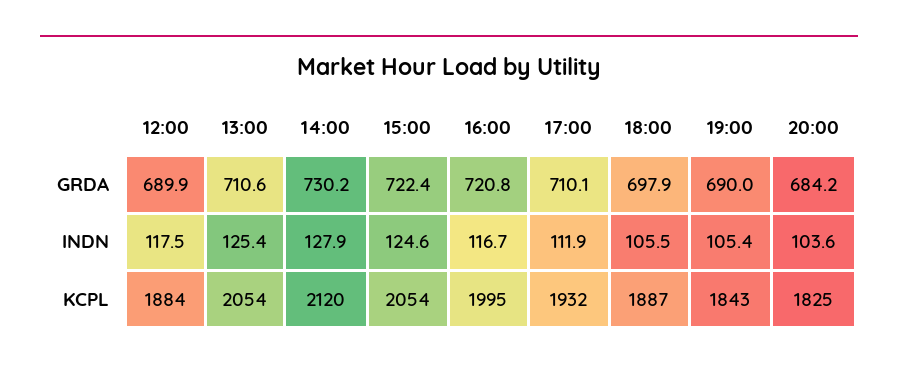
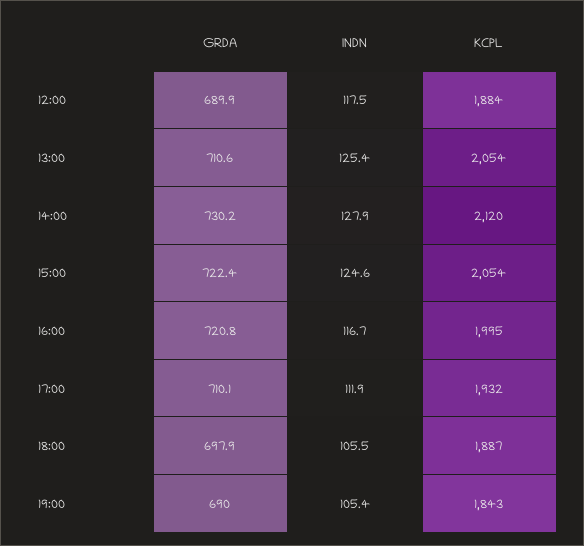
  {
    "12:00": {
      "GRDA": 689.9,
      "INDN": 117.5,
      "KCPL": 1884
    },
    "13:00": {
      "GRDA": 710.6,
      "INDN": 125.4,
      "KCPL": 2054
    },
    "14:00": {
      "GRDA": 730.2,
      "INDN": 127.9,
      "KCPL": 2120
    },
    "15:00": {
      "GRDA": 722.4,
      "INDN": 124.6,
      "KCPL": 2054
    },
    "16:00": {
      "GRDA": 720.8,
      "INDN": 116.7,
      "KCPL": 1995
    },
    "17:00": {
      "GRDA": 710.1,
      "INDN": 111.9,
      "KCPL": 1932
    },
    "18:00": {
      "GRDA": 697.9,
      "INDN": 105.5,
      "KCPL": 1887
    },
    "19:00": {
      "GRDA": 690,
      "INDN": 105.4,
      "KCPL": 1843
-   },
+   }
-   "20:00": {
-     "GRDA": 684.2,
-     "INDN": 103.6,
-     "KCPL": 1825
-   }
  }

